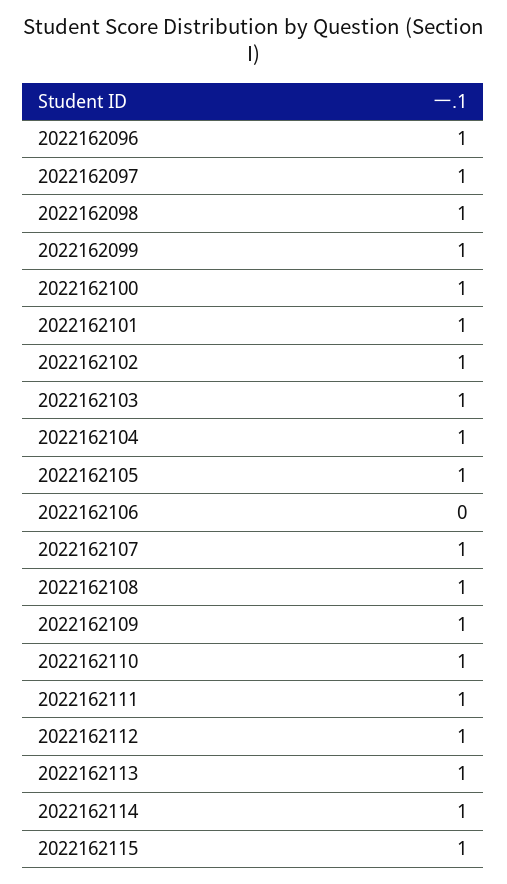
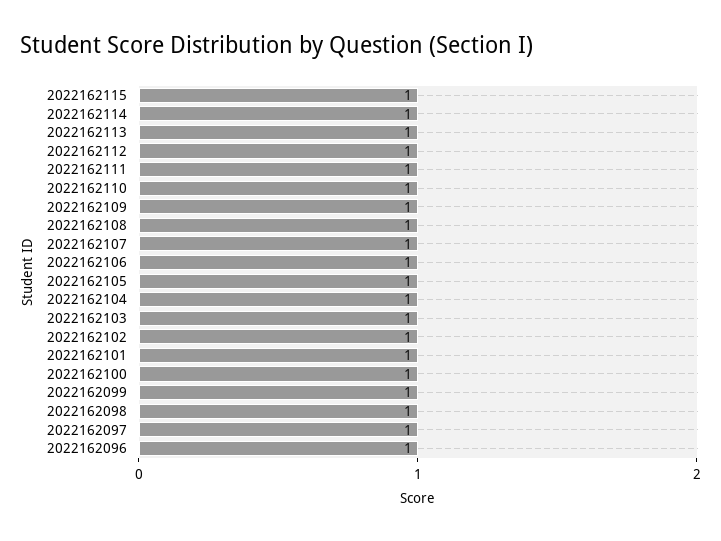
  {
    "2022162096": 1,
    "2022162097": 1,
    "2022162098": 1,
    "2022162099": 1,
    "2022162100": 1,
    "2022162101": 1,
    "2022162102": 1,
    "2022162103": 1,
    "2022162104": 1,
    "2022162105": 1,
-   "2022162106": 0,
+   "2022162106": 1,
    "2022162107": 1,
    "2022162108": 1,
    "2022162109": 1,
    "2022162110": 1,
    "2022162111": 1,
    "2022162112": 1,
    "2022162113": 1,
    "2022162114": 1,
    "2022162115": 1
  }

